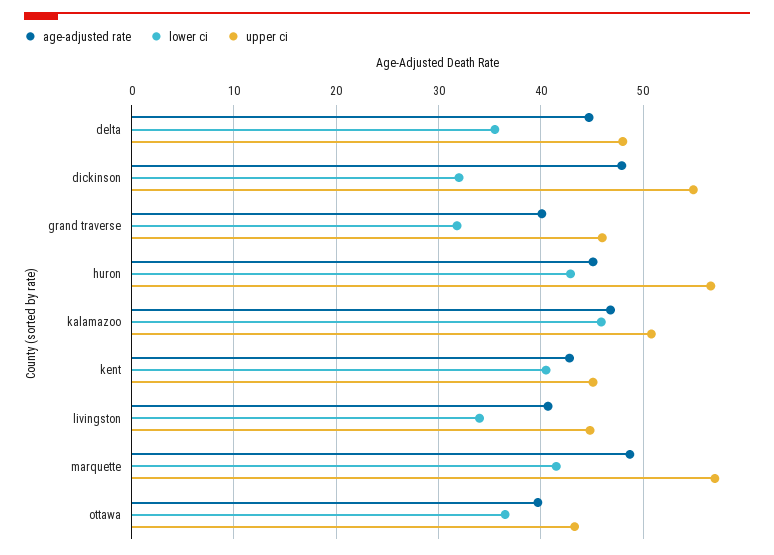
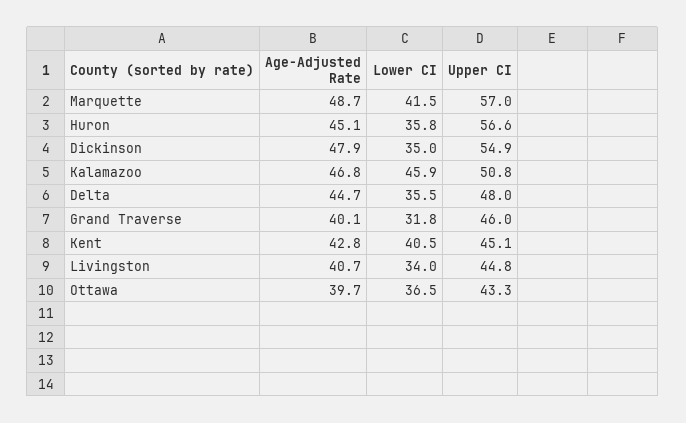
  {
    "age-adjusted rate": {
      "delta": 44.7,
      "dickinson": 47.9,
      "grand traverse": 40.1,
      "huron": 45.1,
      "kalamazoo": 46.8,
      "kent": 42.8,
      "livingston": 40.7,
      "marquette": 48.7,
      "ottawa": 39.7
    },
    "lower ci": {
      "delta": 35.5,
-     "dickinson": 32,
+     "dickinson": 35,
      "grand traverse": 31.8,
-     "huron": 43,
+     "huron": 35.8,
      "kalamazoo": 45.9,
      "kent": 40.5,
      "livingston": 34,
      "marquette": 41.5,
      "ottawa": 36.5
    },
    "upper ci": {
      "delta": 48,
      "dickinson": 54.9,
      "grand traverse": 46,
      "huron": 56.6,
      "kalamazoo": 50.8,
      "kent": 45.1,
      "livingston": 44.8,
      "marquette": 57,
      "ottawa": 43.3
    }
  }

